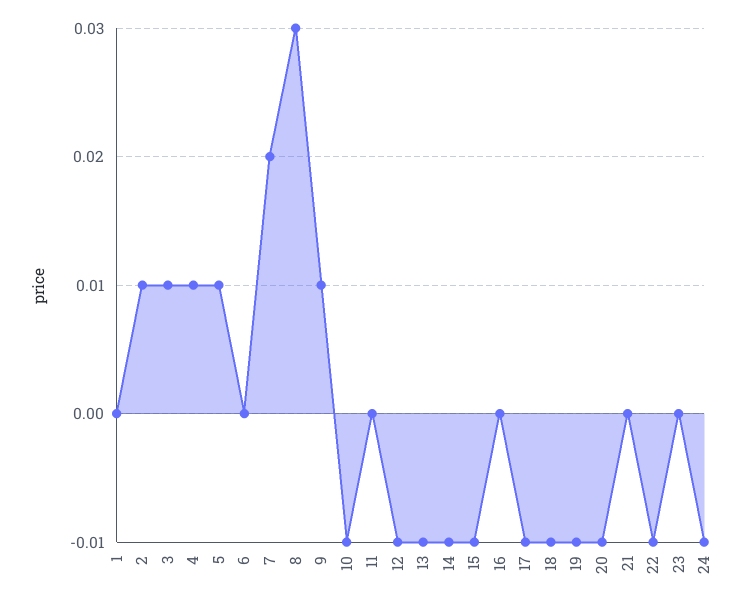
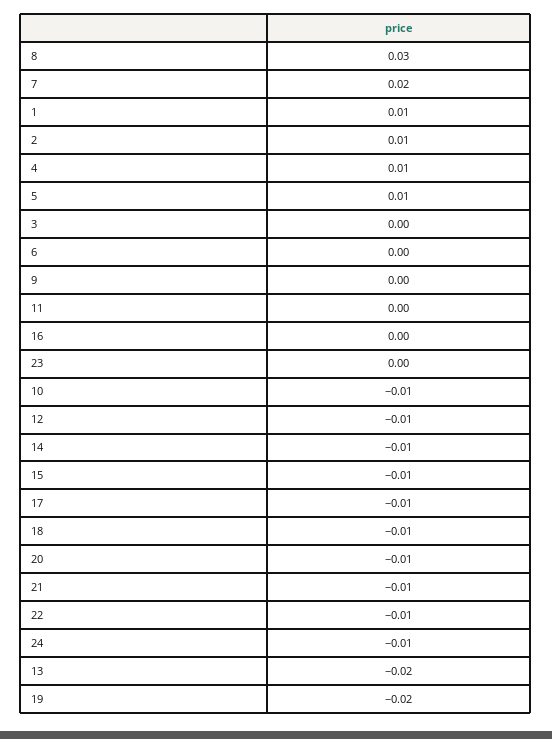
  {
-   "1": 0,
+   "1": 0.01,
    "2": 0.01,
-   "3": 0.01,
+   "3": 0,
    "4": 0.01,
    "5": 0.01,
    "6": 0,
    "7": 0.02,
    "8": 0.03,
-   "9": 0.01,
+   "9": 0,
    "10": -0.01,
    "11": 0,
    "12": -0.01,
-   "13": -0.01,
+   "13": -0.02,
    "14": -0.01,
    "15": -0.01,
    "16": 0,
    "17": -0.01,
    "18": -0.01,
-   "19": -0.01,
+   "19": -0.02,
    "20": -0.01,
-   "21": 0,
+   "21": -0.01,
    "22": -0.01,
    "23": 0,
    "24": -0.01
  }

